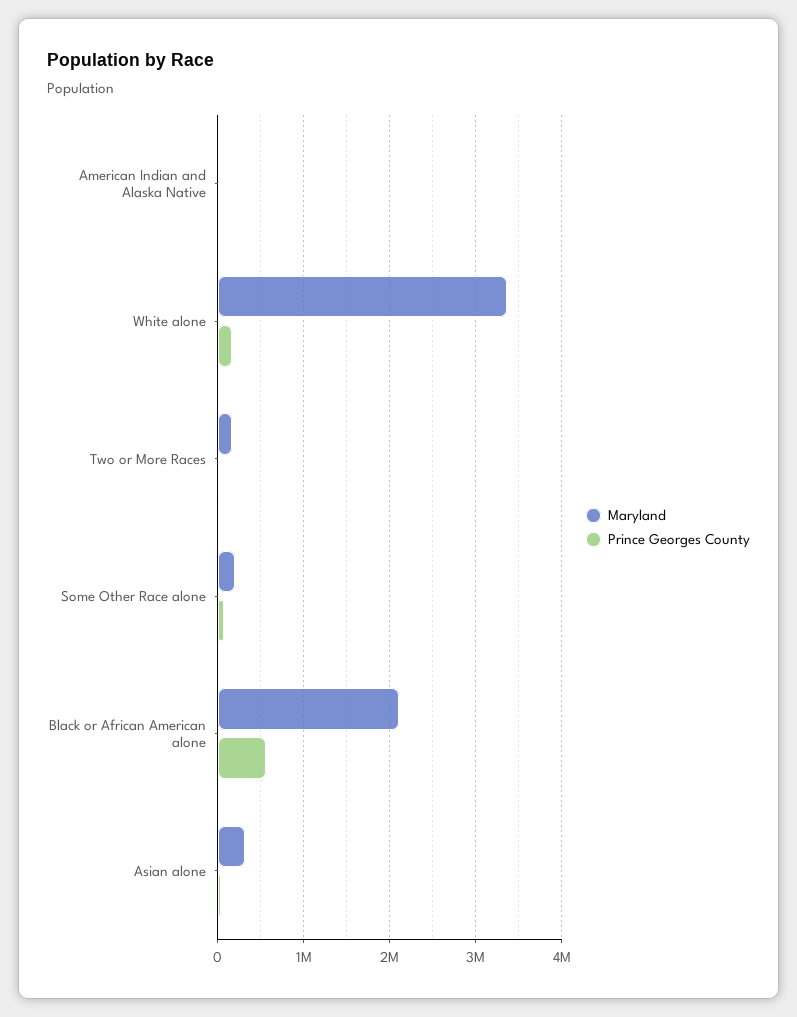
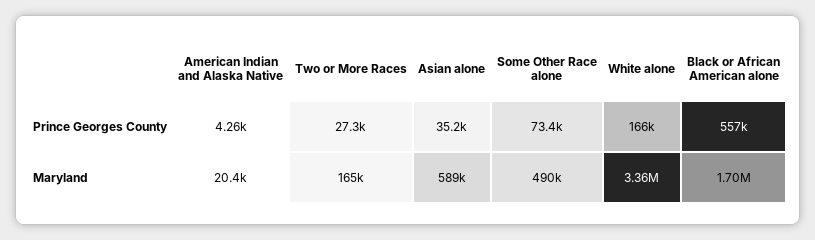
  {
    "Maryland": {
      "American Indian and Alaska Native": 20400,
      "White alone": 3360000,
      "Two or More Races": 165000,
-     "Some Other Race alone": 200000,
+     "Some Other Race alone": 490000,
-     "Black or African American alone": 2100000,
+     "Black or African American alone": 1700000,
-     "Asian alone": 300000
+     "Asian alone": 589000
    },
    "Prince Georges County": {
      "American Indian and Alaska Native": 4260,
      "White alone": 166000,
      "Two or More Races": 27300,
      "Some Other Race alone": 73400,
      "Black or African American alone": 557000,
      "Asian alone": 35200
    }
  }

